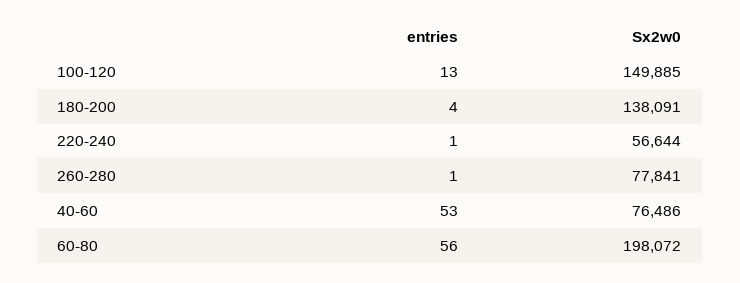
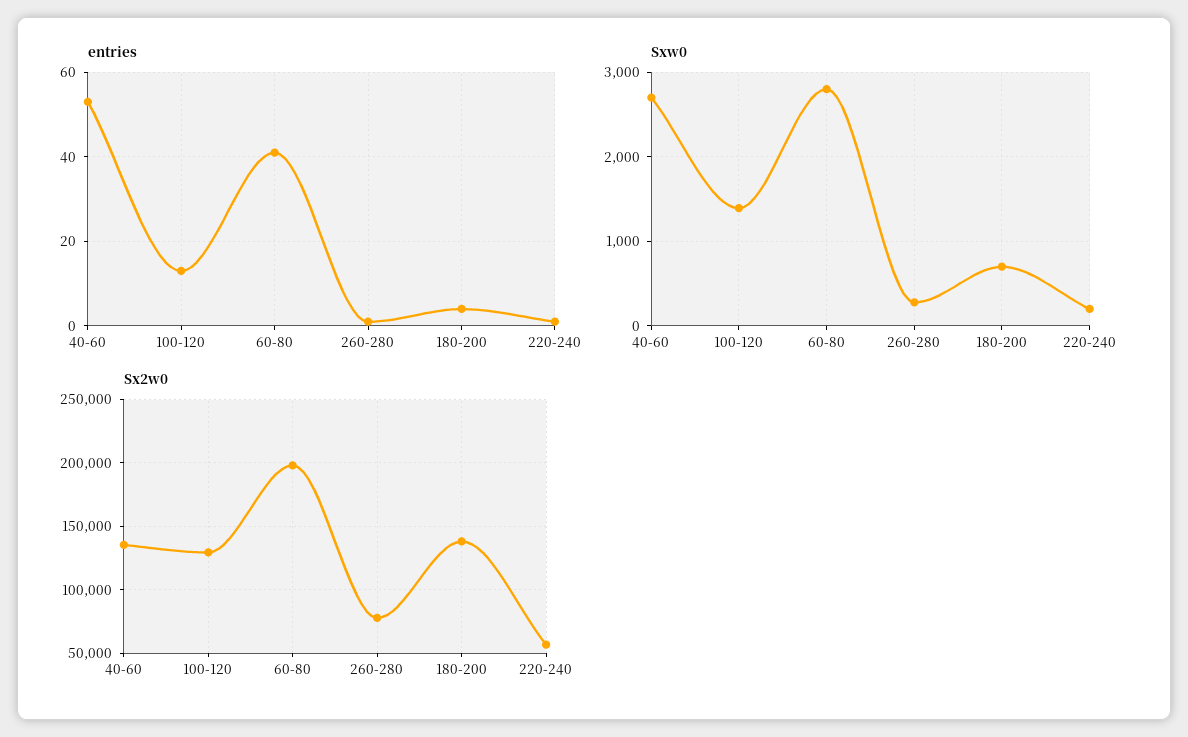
  {
    "entries": {
      "100-120": 13,
      "180-200": 4,
      "220-240": 1,
      "260-280": 1,
      "40-60": 53,
-     "60-80": 56
+     "60-80": 40
    },
    "Sx2w0": {
-     "100-120": 149885,
+     "100-120": 130000,
      "180-200": 138091,
      "220-240": 56644,
      "260-280": 77841,
-     "40-60": 76486,
+     "40-60": 135000,
      "60-80": 198072
-   }
+   },
+   "Sxw0": {
+     "40-60": 2700,
+     "100-120": 1400,
+     "60-80": 2800,
+     "260-280": 300,
+     "180-200": 700,
+     "220-240": 200
+   }
  }

